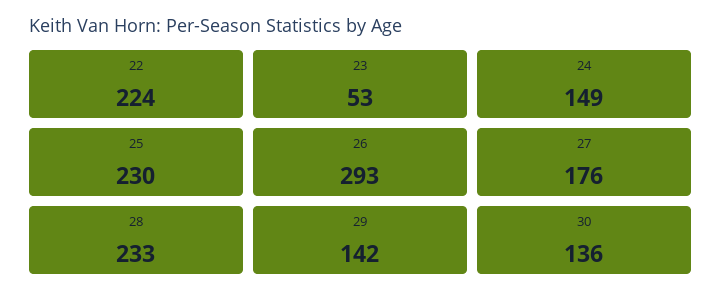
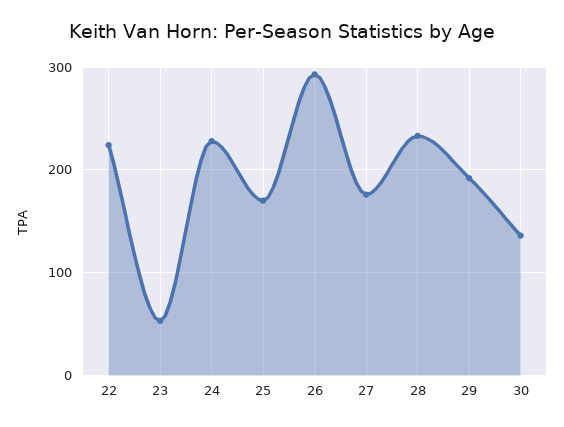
  {
    "22": 224,
    "23": 53,
-   "24": 149,
+   "24": 230,
-   "25": 230,
+   "25": 170,
    "26": 293,
    "27": 176,
    "28": 233,
-   "29": 142,
+   "29": 190,
    "30": 136
  }

